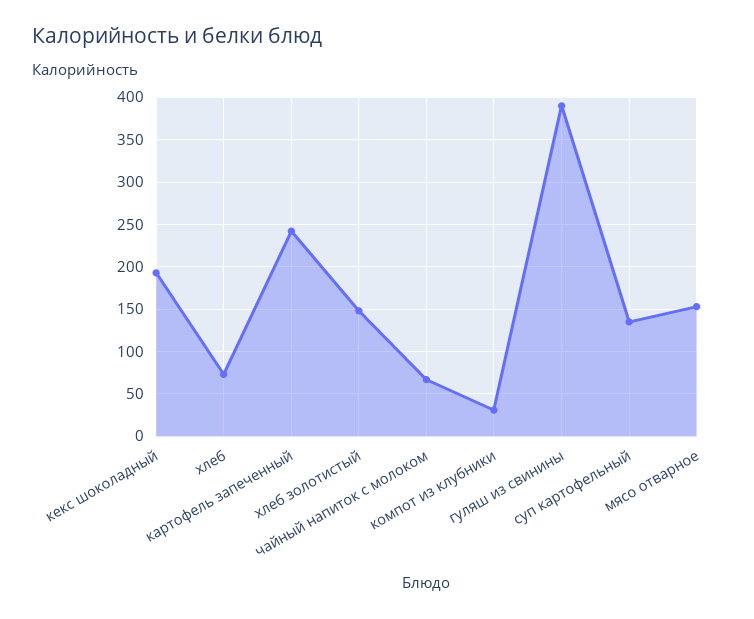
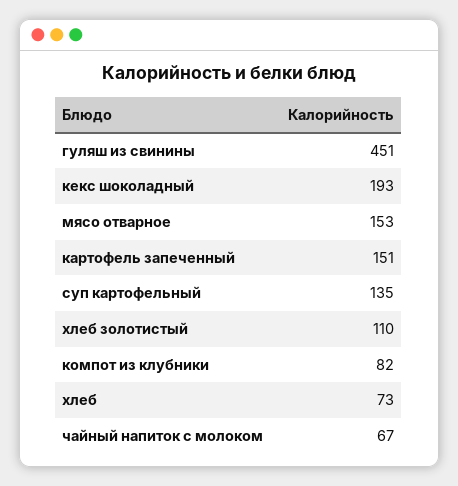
  {
    "кекс шоколадный": 193,
    "хлеб": 73,
-   "картофель запеченный": 240,
+   "картофель запеченный": 151,
-   "хлеб золотистый": 150,
+   "хлеб золотистый": 110,
    "чайный напиток с молоком": 67,
-   "компот из клубники": 30,
+   "компот из клубники": 82,
-   "гуляш из свинины": 390,
+   "гуляш из свинины": 451,
    "суп картофельный": 135,
    "мясо отварное": 153
  }

